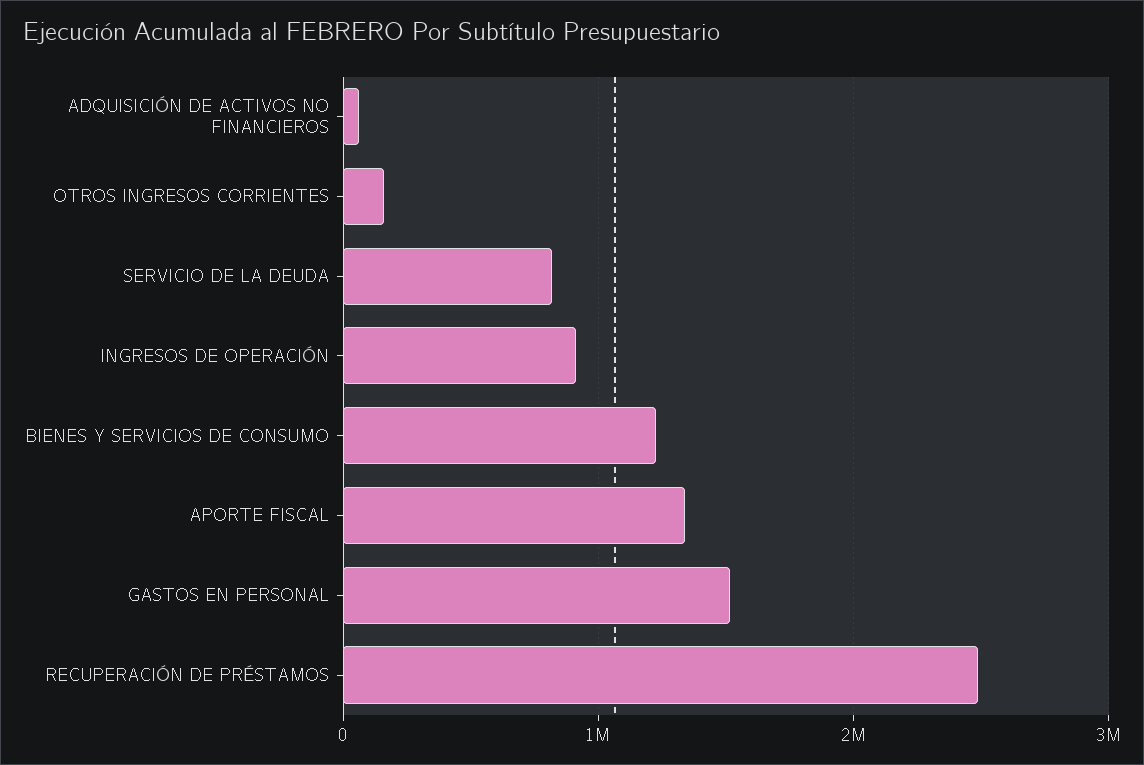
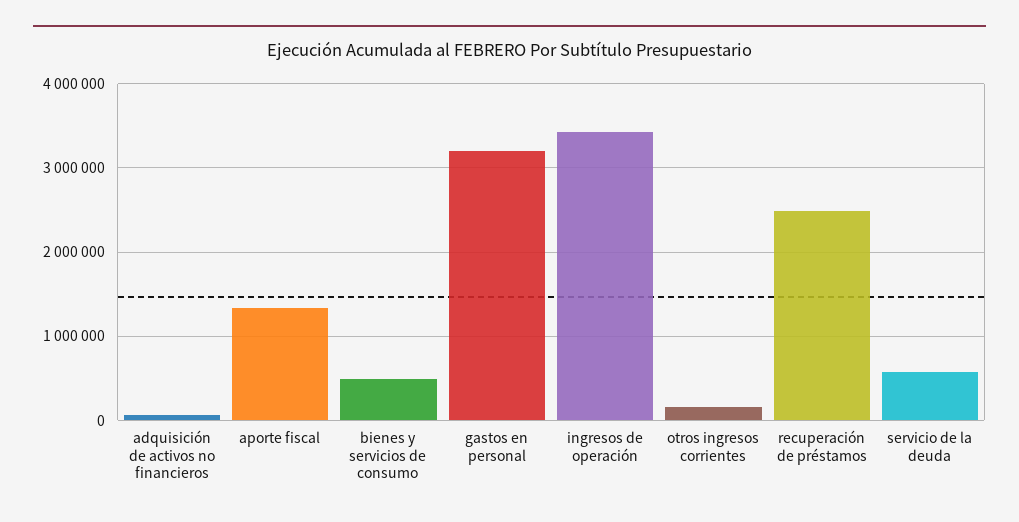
  {
    "ADQUISICIÓN DE ACTIVOS NO FINANCIEROS": 100000,
    "OTROS INGRESOS CORRIENTES": 200000,
-   "SERVICIO DE LA DEUDA": 800000,
+   "SERVICIO DE LA DEUDA": 600000,
-   "INGRESOS DE OPERACIÓN": 900000,
+   "INGRESOS DE OPERACIÓN": 3400000,
-   "BIENES Y SERVICIOS DE CONSUMO": 1200000,
+   "BIENES Y SERVICIOS DE CONSUMO": 500000,
    "APORTE FISCAL": 1300000,
-   "GASTOS EN PERSONAL": 1500000,
+   "GASTOS EN PERSONAL": 3200000,
    "RECUPERACIÓN DE PRÉSTAMOS": 2500000
  }

